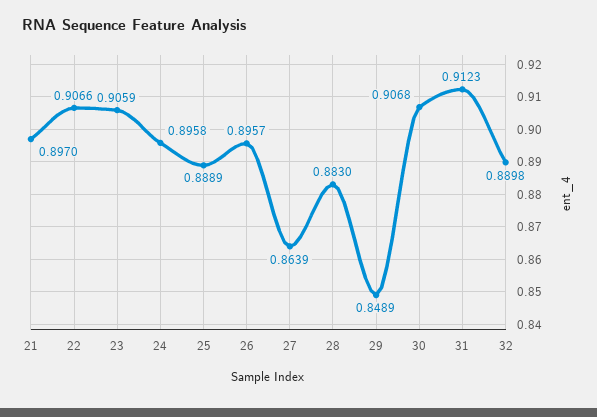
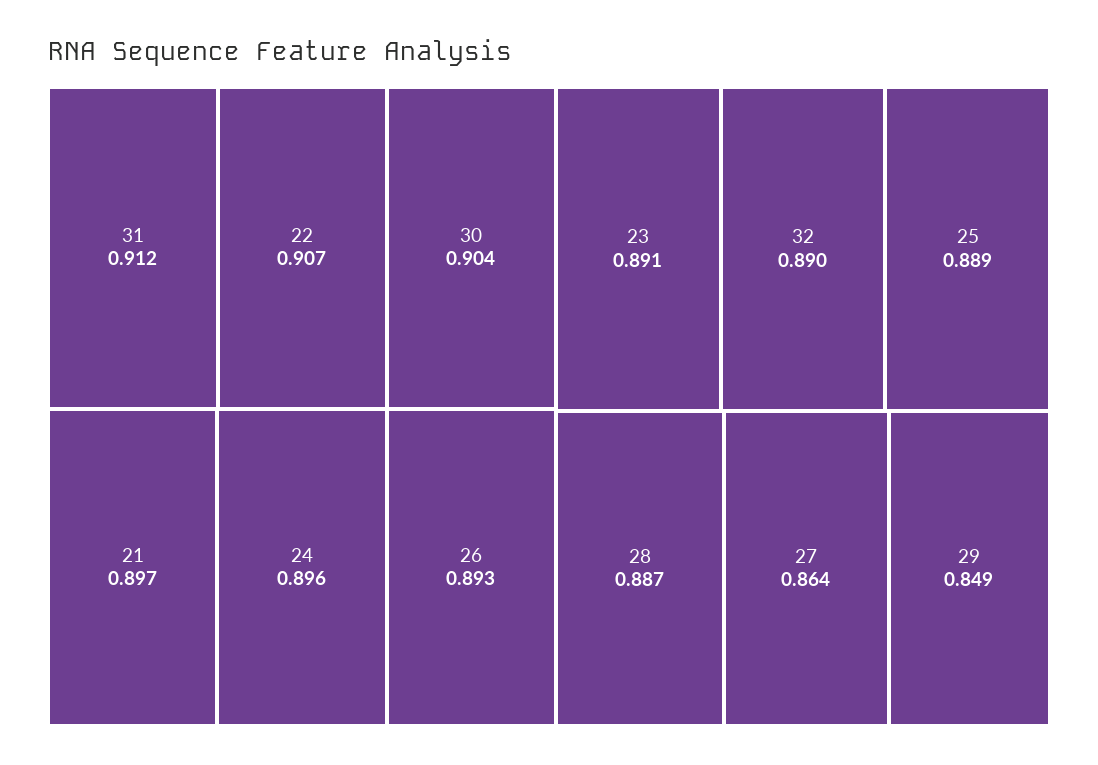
  {
    "21": 0.897,
    "22": 0.9066,
-   "23": 0.9059,
+   "23": 0.891,
    "24": 0.8958,
    "25": 0.8889,
-   "26": 0.8957,
+   "26": 0.893,
    "27": 0.8639,
-   "28": 0.883,
+   "28": 0.887,
    "29": 0.8489,
-   "30": 0.9068,
+   "30": 0.904,
    "31": 0.9123,
    "32": 0.8898
  }

